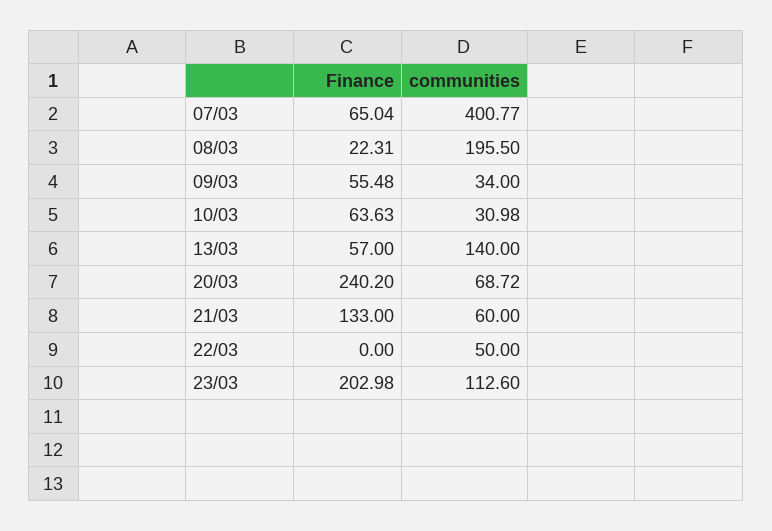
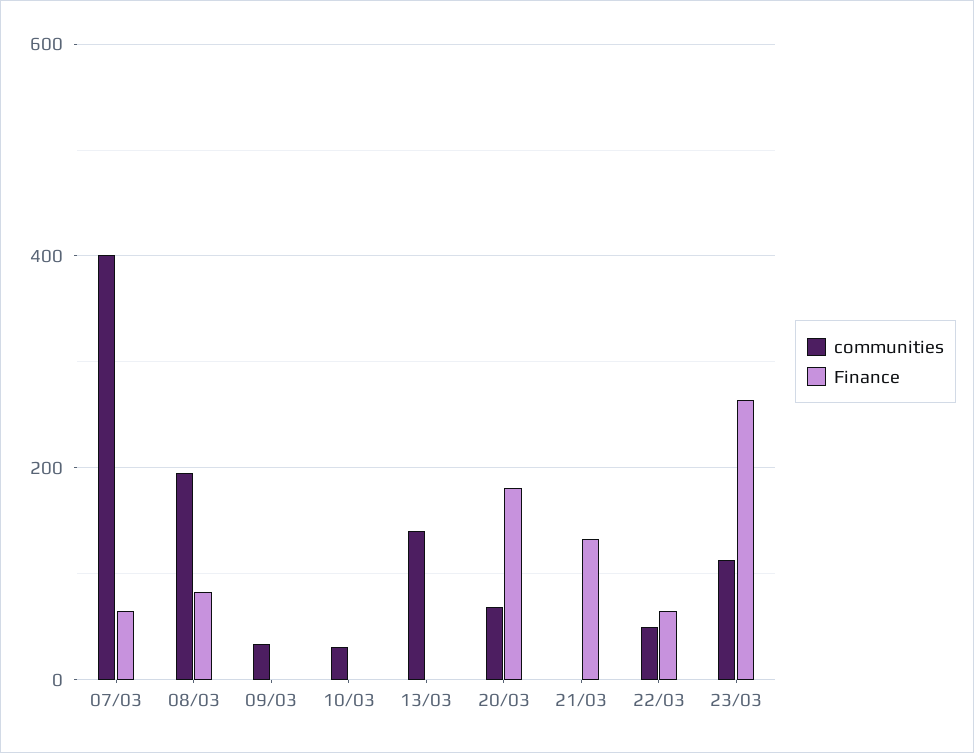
  {
    "Finance": {
      "07/03": 65.04,
-     "08/03": 22.31,
+     "08/03": 80,
-     "09/03": 55.48,
+     "09/03": 0,
-     "10/03": 63.63,
+     "10/03": 0,
-     "13/03": 57,
+     "13/03": 0,
-     "20/03": 240.2,
+     "20/03": 180,
      "21/03": 133,
-     "22/03": 0,
+     "22/03": 60,
-     "23/03": 202.98
+     "23/03": 260
    },
    "communities": {
      "07/03": 400.77,
      "08/03": 195.5,
      "09/03": 34,
      "10/03": 30.98,
      "13/03": 140,
      "20/03": 68.72,
-     "21/03": 60,
+     "21/03": 0,
      "22/03": 50,
      "23/03": 112.6
    }
  }

